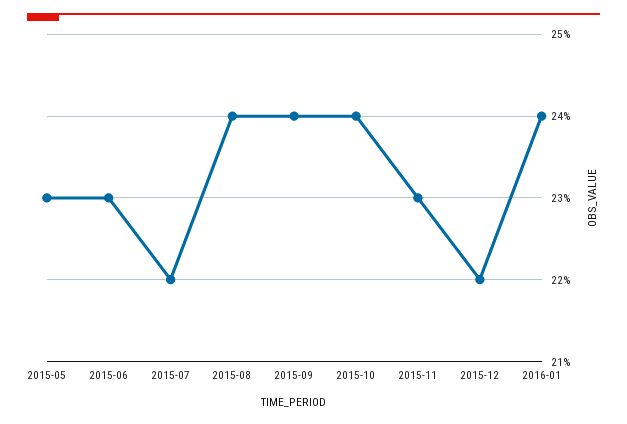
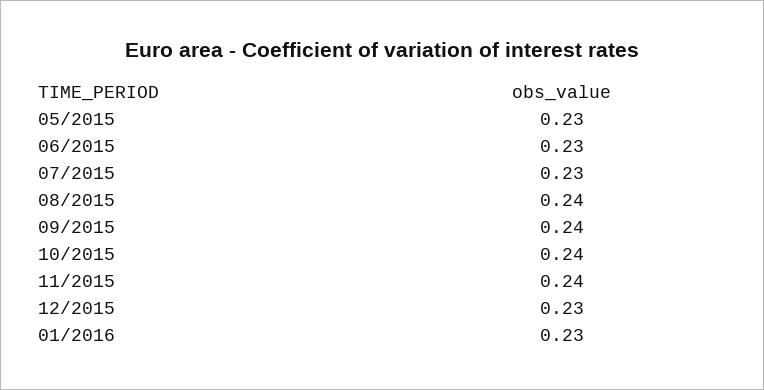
  {
    "2015-05": 0.23,
    "2015-06": 0.23,
-   "2015-07": 0.22,
+   "2015-07": 0.23,
    "2015-08": 0.24,
    "2015-09": 0.24,
    "2015-10": 0.24,
-   "2015-11": 0.23,
+   "2015-11": 0.24,
-   "2015-12": 0.22,
+   "2015-12": 0.23,
-   "2016-01": 0.24
+   "2016-01": 0.23
  }

